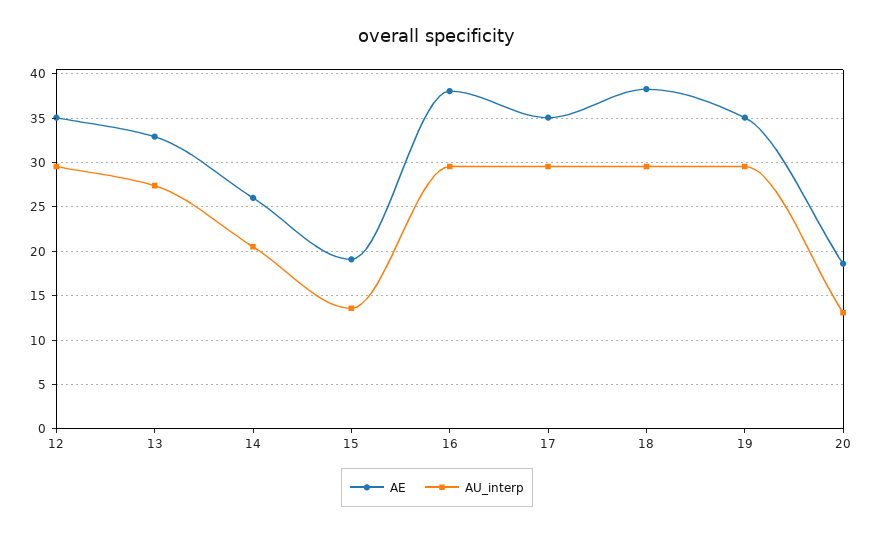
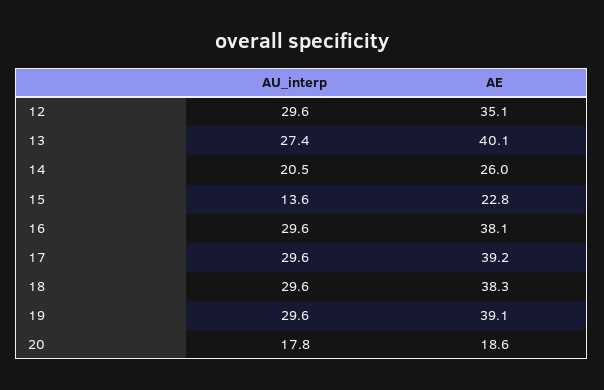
  {
    "AE": {
      "12": 35.1,
-     "13": 33,
+     "13": 40.1,
      "14": 26,
-     "15": 19,
+     "15": 22.8,
      "16": 38.1,
-     "17": 35,
+     "17": 39.2,
      "18": 38.3,
-     "19": 35,
+     "19": 39.1,
      "20": 18.6
    },
    "AU_interp": {
      "12": 29.6,
      "13": 27.4,
      "14": 20.5,
      "15": 13.6,
      "16": 29.6,
      "17": 29.6,
      "18": 29.6,
      "19": 29.6,
-     "20": 13
+     "20": 17.8
    }
  }

